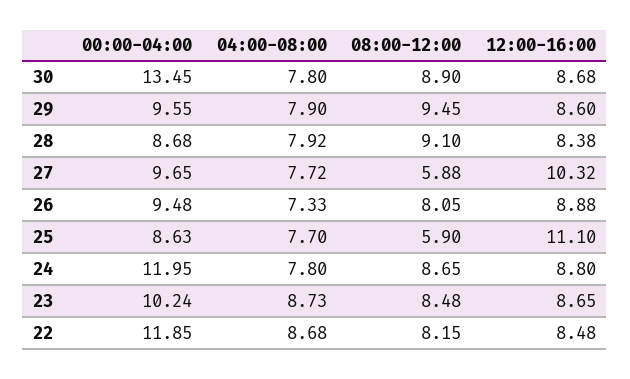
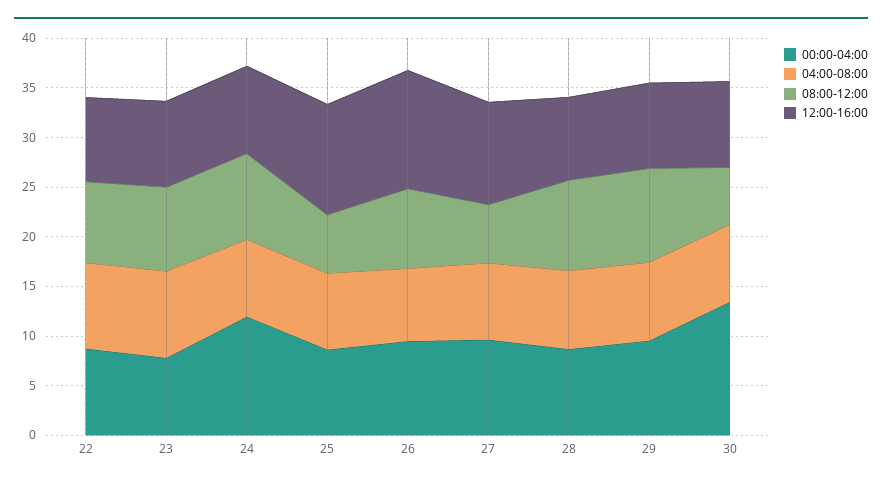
  {
    "00:00-04:00": {
      "30": 13.45,
      "29": 9.55,
      "28": 8.68,
      "27": 9.65,
      "26": 9.48,
      "25": 8.63,
      "24": 11.95,
-     "23": 10.24,
+     "23": 8,
-     "22": 11.85
+     "22": 9
    },
    "04:00-08:00": {
      "30": 7.8,
      "29": 7.9,
      "28": 7.92,
      "27": 7.72,
      "26": 7.33,
      "25": 7.7,
      "24": 7.8,
      "23": 8.73,
      "22": 8.68
    },
    "08:00-12:00": {
-     "30": 8.9,
+     "30": 6,
      "29": 9.45,
      "28": 9.1,
      "27": 5.88,
      "26": 8.05,
      "25": 5.9,
      "24": 8.65,
      "23": 8.48,
      "22": 8.15
    },
    "12:00-16:00": {
      "30": 8.68,
      "29": 8.6,
      "28": 8.38,
      "27": 10.32,
-     "26": 8.88,
+     "26": 12,
      "25": 11.1,
      "24": 8.8,
      "23": 8.65,
      "22": 8.48
    }
  }

